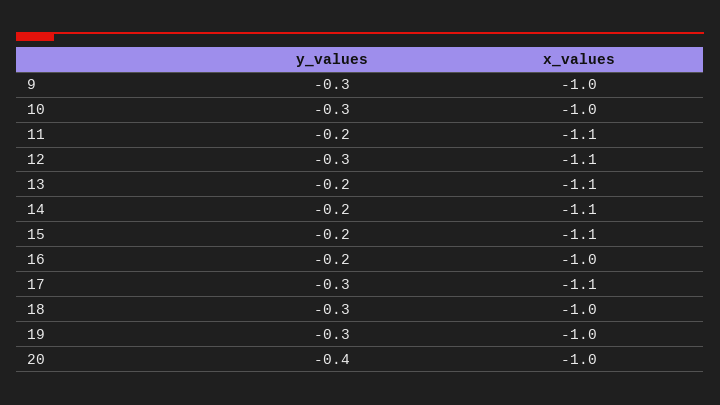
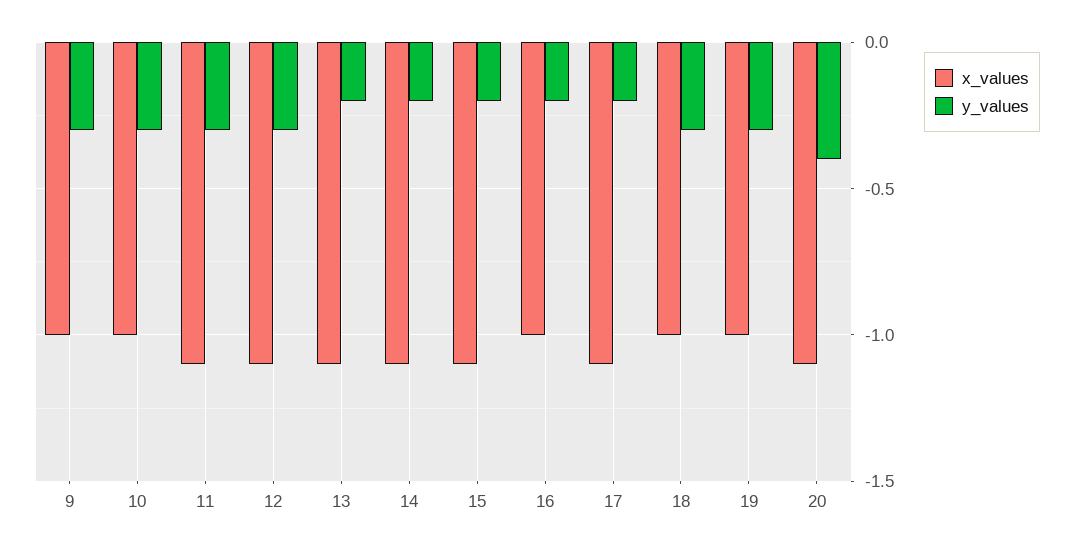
  {
    "y_values": {
      "9": -0.3,
      "10": -0.3,
-     "11": -0.2,
+     "11": -0.3,
      "12": -0.3,
      "13": -0.2,
      "14": -0.2,
      "15": -0.2,
      "16": -0.2,
-     "17": -0.3,
+     "17": -0.2,
      "18": -0.3,
      "19": -0.3,
      "20": -0.4
    },
    "x_values": {
      "9": -1,
      "10": -1,
      "11": -1.1,
      "12": -1.1,
      "13": -1.1,
      "14": -1.1,
      "15": -1.1,
      "16": -1,
      "17": -1.1,
      "18": -1,
      "19": -1,
-     "20": -1
+     "20": -1.1
    }
  }

